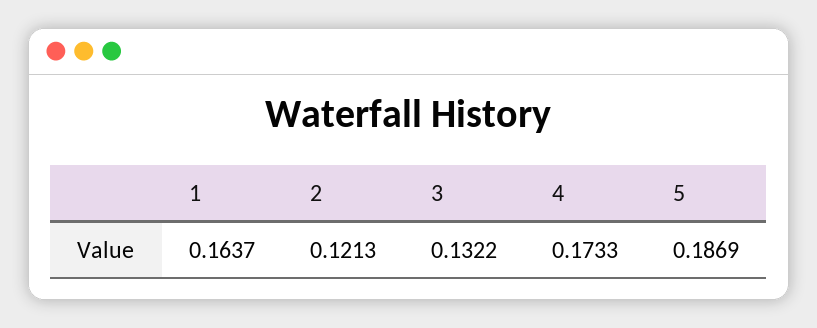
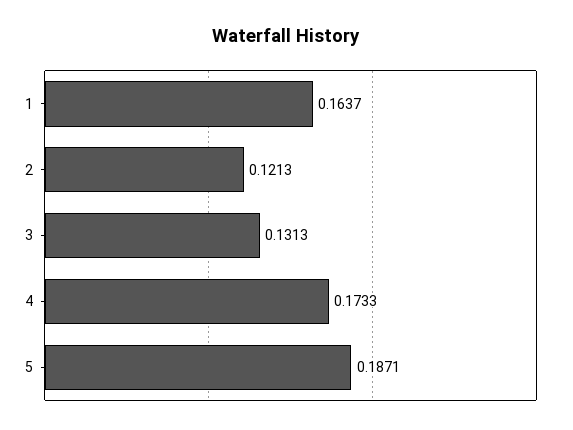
  {
    "1": 0.1637,
    "2": 0.1213,
-   "3": 0.1322,
+   "3": 0.1313,
    "4": 0.1733,
-   "5": 0.1869
+   "5": 0.1871
  }

